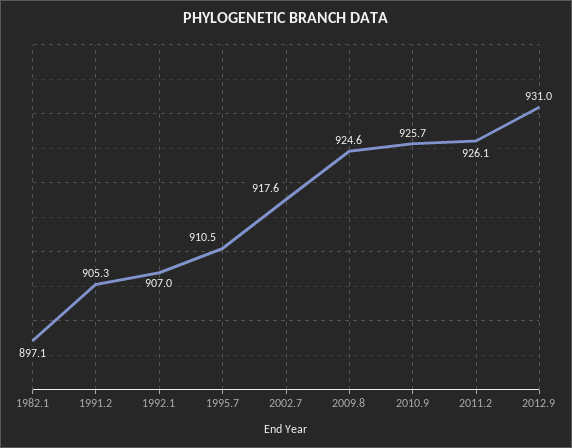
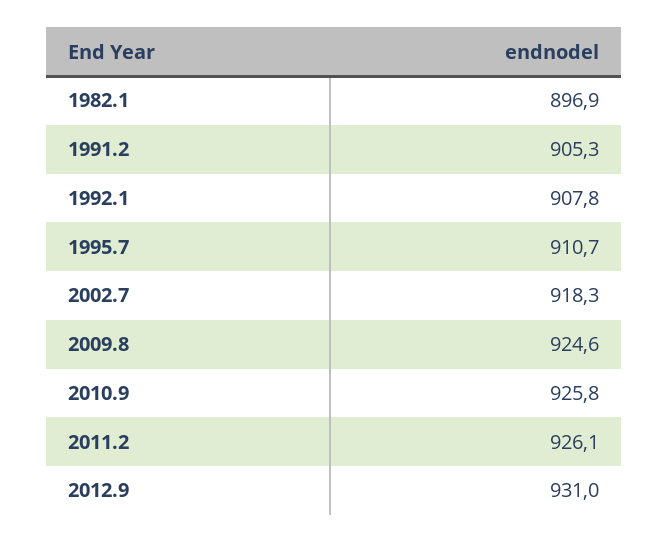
  {
-   "1982.1": 897.1,
+   "1982.1": 896.9,
    "1991.2": 905.3,
-   "1992.1": 907,
+   "1992.1": 907.8,
-   "1995.7": 910.5,
+   "1995.7": 910.7,
-   "2002.7": 917.6,
+   "2002.7": 918.3,
    "2009.8": 924.6,
-   "2010.9": 925.7,
+   "2010.9": 925.8,
    "2011.2": 926.1,
    "2012.9": 931
  }

